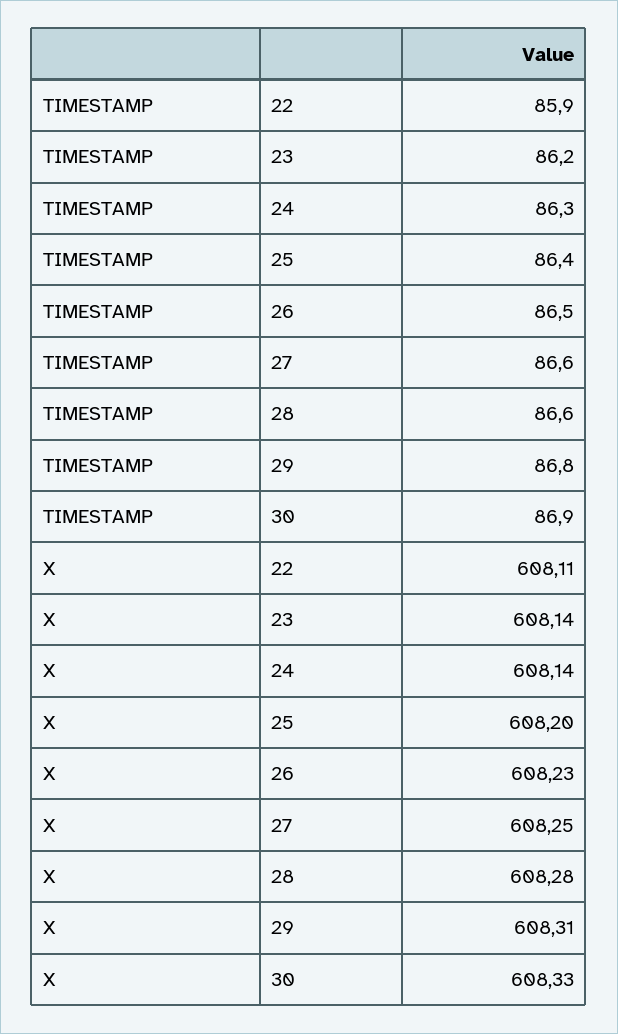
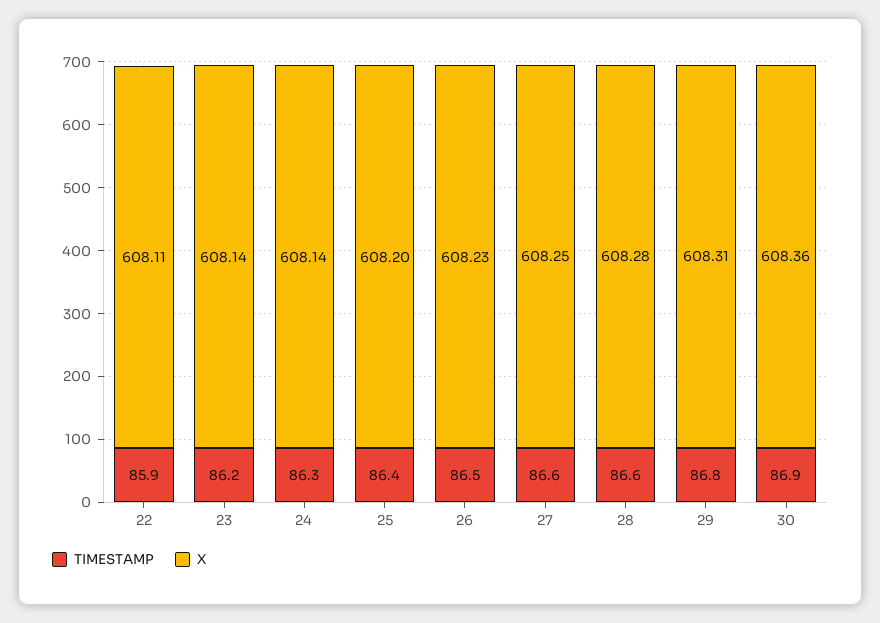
  {
    "TIMESTAMP": {
      "22": 85.9,
      "23": 86.2,
      "24": 86.3,
      "25": 86.4,
      "26": 86.5,
      "27": 86.6,
      "28": 86.6,
      "29": 86.8,
      "30": 86.9
    },
    "X": {
      "22": 608.11,
      "23": 608.14,
      "24": 608.14,
      "25": 608.2,
      "26": 608.23,
      "27": 608.25,
      "28": 608.28,
      "29": 608.31,
-     "30": 608.33
+     "30": 608.36
    }
  }

